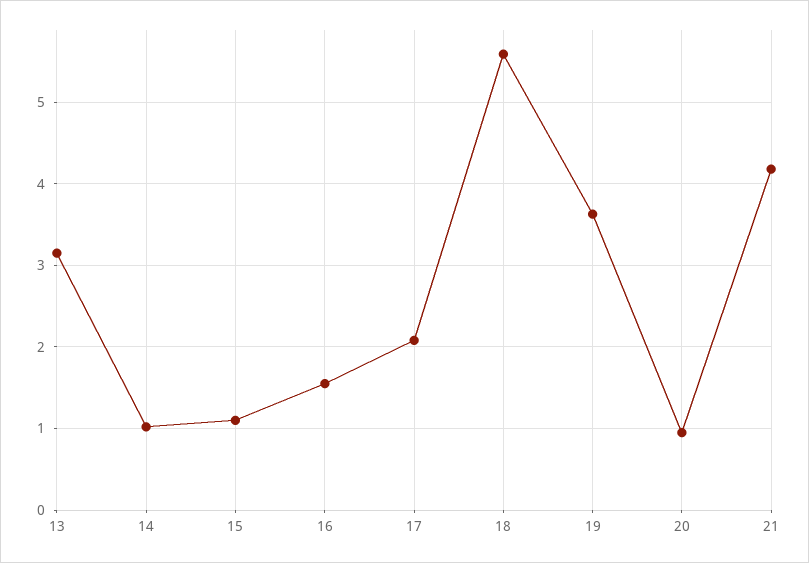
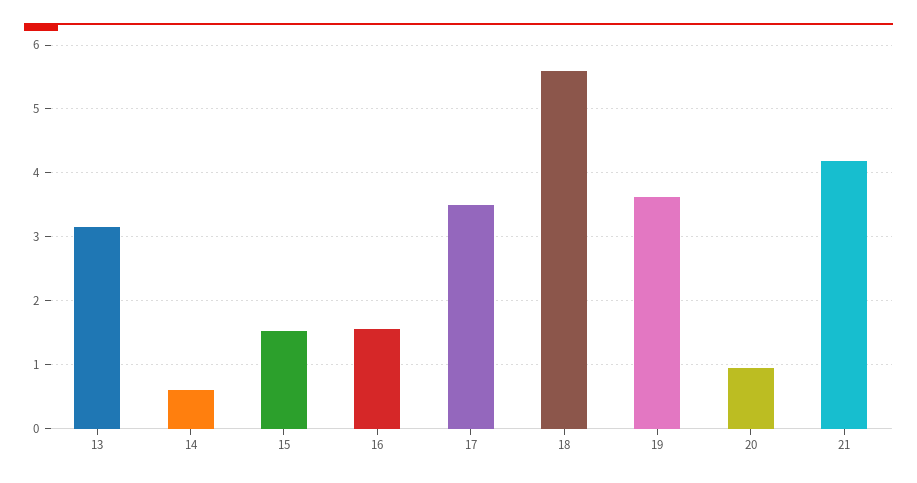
  {
    "13": 3.2,
-   "14": 1,
+   "14": 0.6,
-   "15": 1.1,
+   "15": 1.5,
    "16": 1.6,
-   "17": 2.1,
+   "17": 3.5,
    "18": 5.6,
    "19": 3.6,
    "20": 1,
    "21": 4.2
  }

